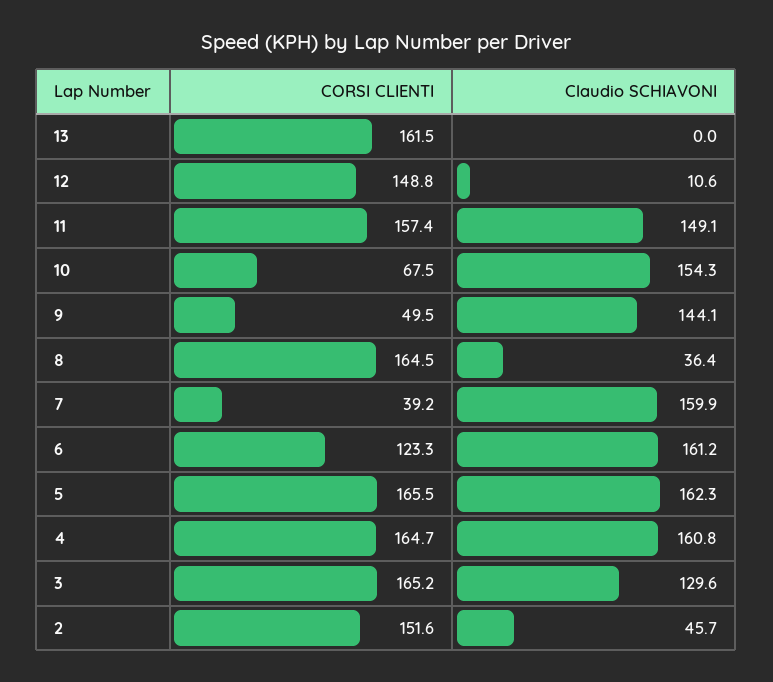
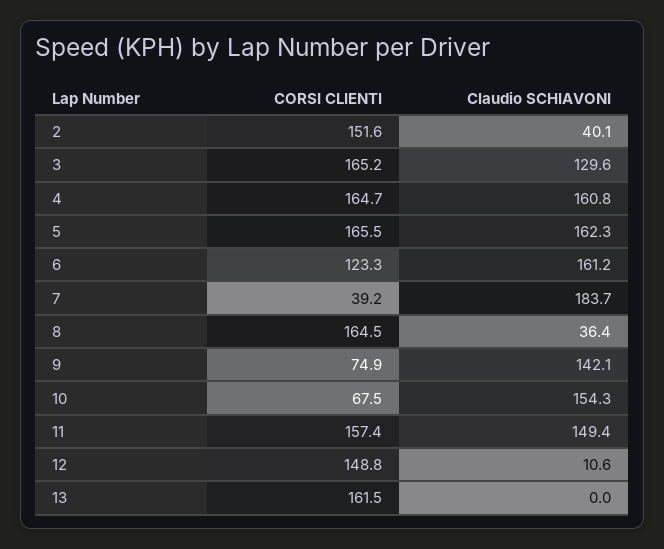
  {
    "CORSI CLIENTI": {
      "13": 161.5,
      "12": 148.8,
      "11": 157.4,
      "10": 67.5,
-     "9": 49.5,
+     "9": 74.9,
      "8": 164.5,
      "7": 39.2,
      "6": 123.3,
      "5": 165.5,
      "4": 164.7,
      "3": 165.2,
      "2": 151.6
    },
    "Claudio SCHIAVONI": {
      "13": 0,
      "12": 10.6,
-     "11": 149.1,
+     "11": 149.4,
      "10": 154.3,
-     "9": 144.1,
+     "9": 142.1,
      "8": 36.4,
-     "7": 159.9,
+     "7": 183.7,
      "6": 161.2,
      "5": 162.3,
      "4": 160.8,
      "3": 129.6,
-     "2": 45.7
+     "2": 40.1
    }
  }

